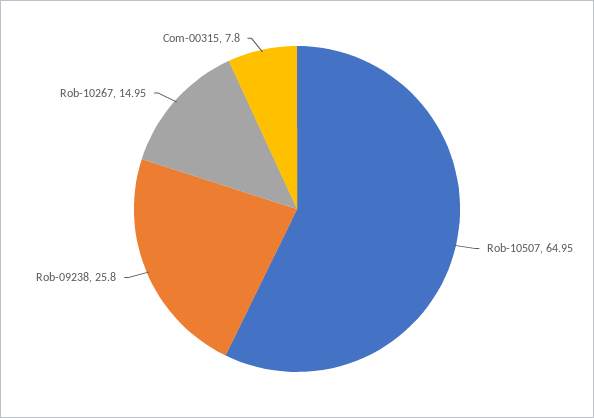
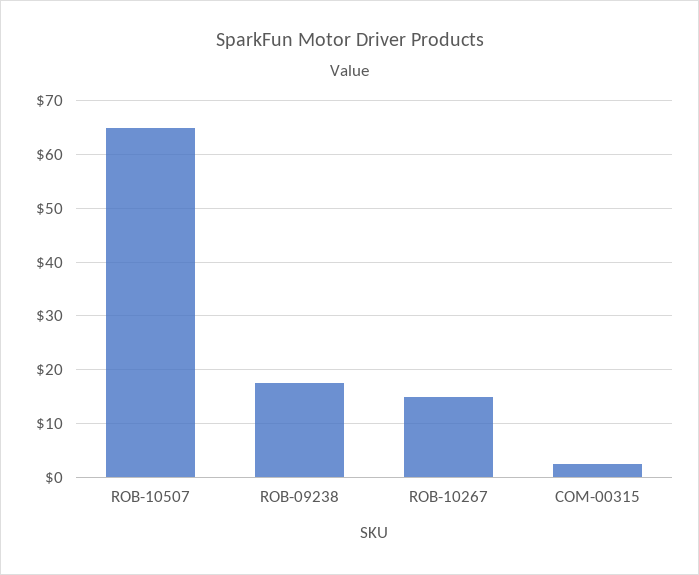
  {
    "Rob-10507": 64.95,
-   "Rob-09238": 25.8,
+   "Rob-09238": 18,
    "Rob-10267": 14.95,
-   "Com-00315": 7.8
+   "Com-00315": 2
  }

